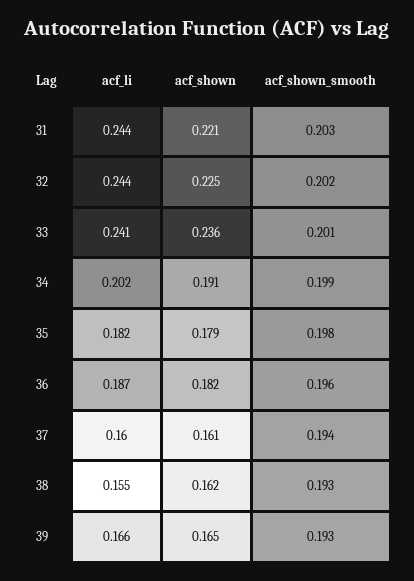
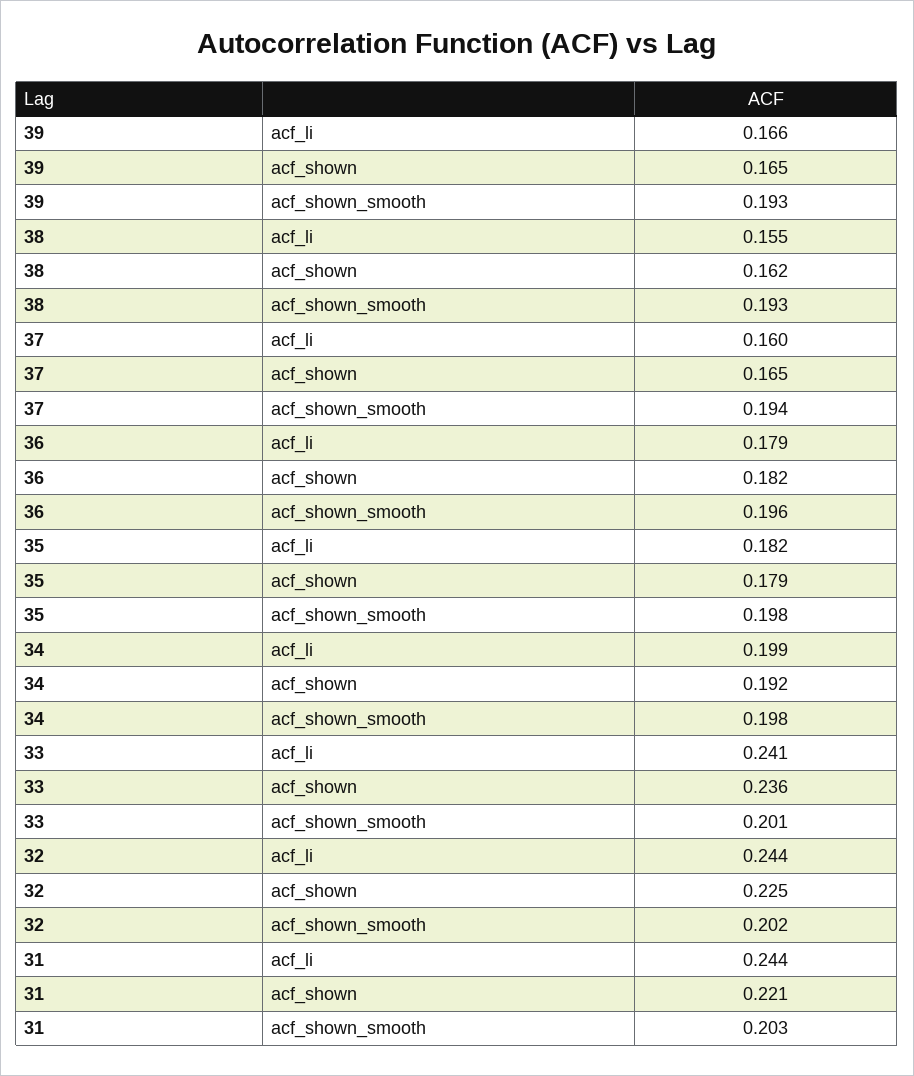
  {
    "acf_li": {
      "31": 0.244,
      "32": 0.244,
      "33": 0.241,
-     "34": 0.202,
+     "34": 0.199,
      "35": 0.182,
-     "36": 0.187,
+     "36": 0.179,
      "37": 0.16,
      "38": 0.155,
      "39": 0.166
    },
    "acf_shown": {
      "31": 0.221,
      "32": 0.225,
      "33": 0.236,
-     "34": 0.191,
+     "34": 0.192,
      "35": 0.179,
      "36": 0.182,
-     "37": 0.161,
+     "37": 0.165,
      "38": 0.162,
      "39": 0.165
    },
    "acf_shown_smooth": {
      "31": 0.203,
      "32": 0.202,
      "33": 0.201,
-     "34": 0.199,
+     "34": 0.198,
      "35": 0.198,
      "36": 0.196,
      "37": 0.194,
      "38": 0.193,
      "39": 0.193
    }
  }

